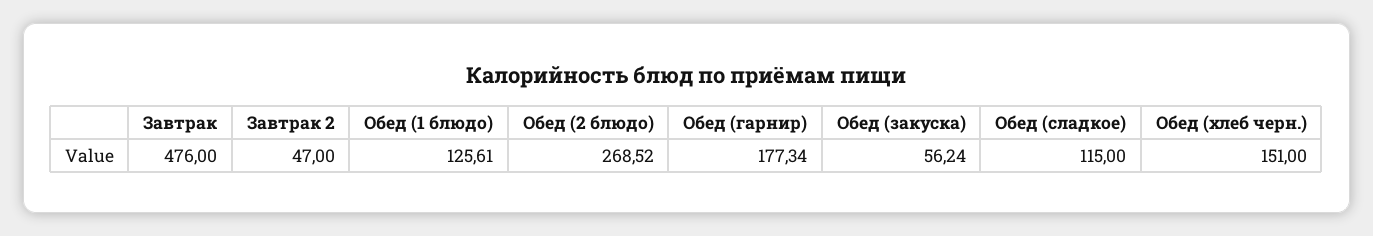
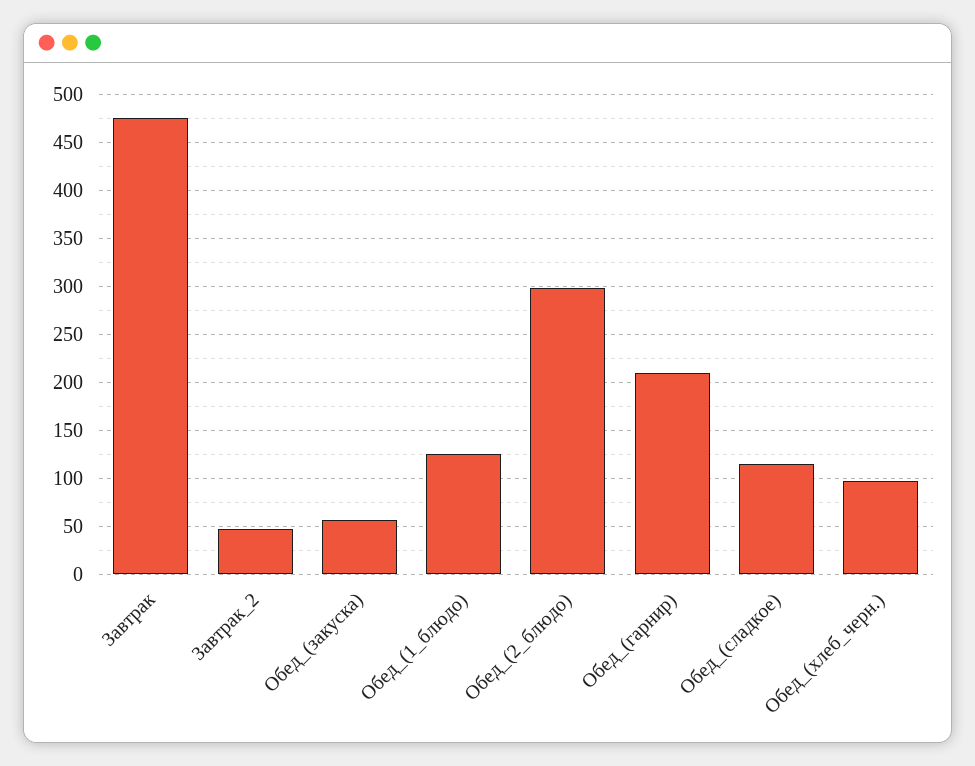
  {
    "Завтрак": 476,
    "Завтрак 2": 47,
    "Обед (1 блюдо)": 125.61,
-   "Обед (2 блюдо)": 268.52,
+   "Обед (2 блюдо)": 300,
-   "Обед (гарнир)": 177.34,
+   "Обед (гарнир)": 210,
    "Обед (закуска)": 56.24,
    "Обед (сладкое)": 115,
-   "Обед (хлеб черн.)": 151
+   "Обед (хлеб черн.)": 100
  }

